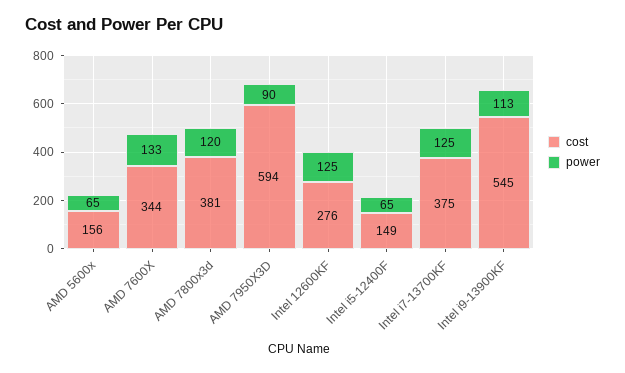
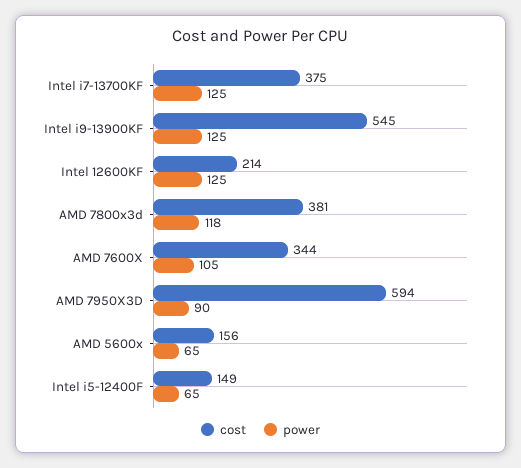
  {
    "cost": {
      "AMD 5600x": 156,
      "AMD 7600X": 344,
      "AMD 7800x3d": 381,
      "AMD 7950X3D": 594,
-     "Intel 12600KF": 276,
+     "Intel 12600KF": 214,
      "Intel i5-12400F": 149,
      "Intel i7-13700KF": 375,
      "Intel i9-13900KF": 545
    },
    "power": {
      "AMD 5600x": 65,
-     "AMD 7600X": 133,
+     "AMD 7600X": 105,
-     "AMD 7800x3d": 120,
+     "AMD 7800x3d": 118,
      "AMD 7950X3D": 90,
      "Intel 12600KF": 125,
      "Intel i5-12400F": 65,
      "Intel i7-13700KF": 125,
-     "Intel i9-13900KF": 113
+     "Intel i9-13900KF": 125
    }
  }

